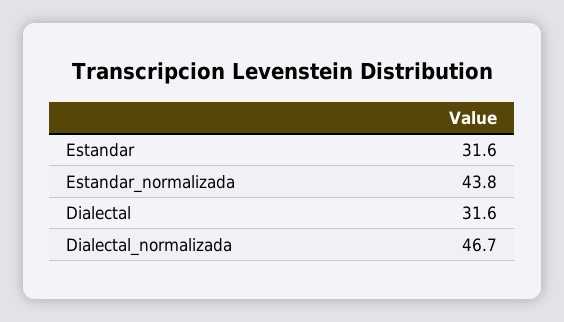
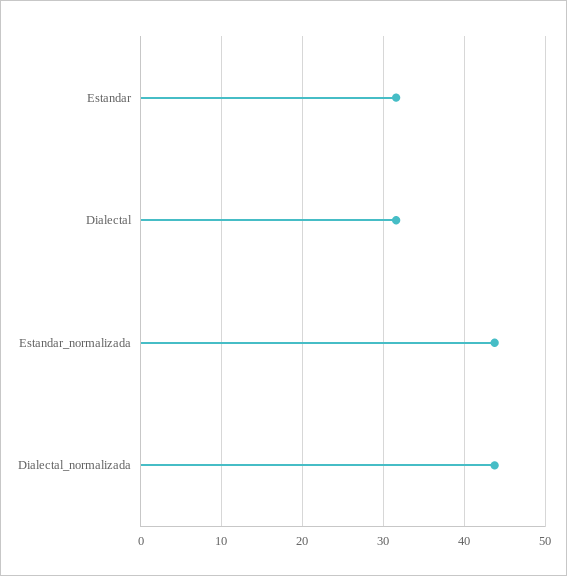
  {
    "Estandar": 31.6,
    "Estandar_normalizada": 43.8,
    "Dialectal": 31.6,
-   "Dialectal_normalizada": 46.7
+   "Dialectal_normalizada": 44
  }

